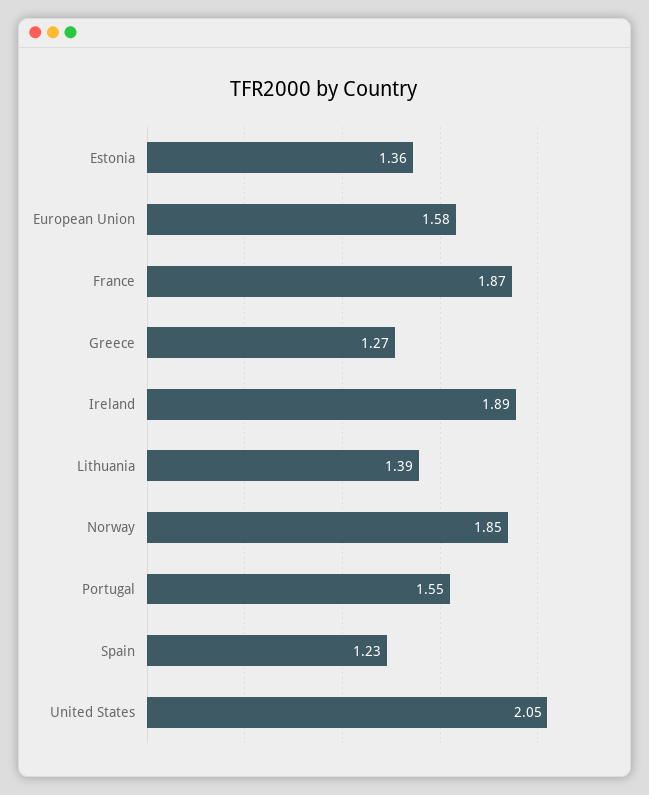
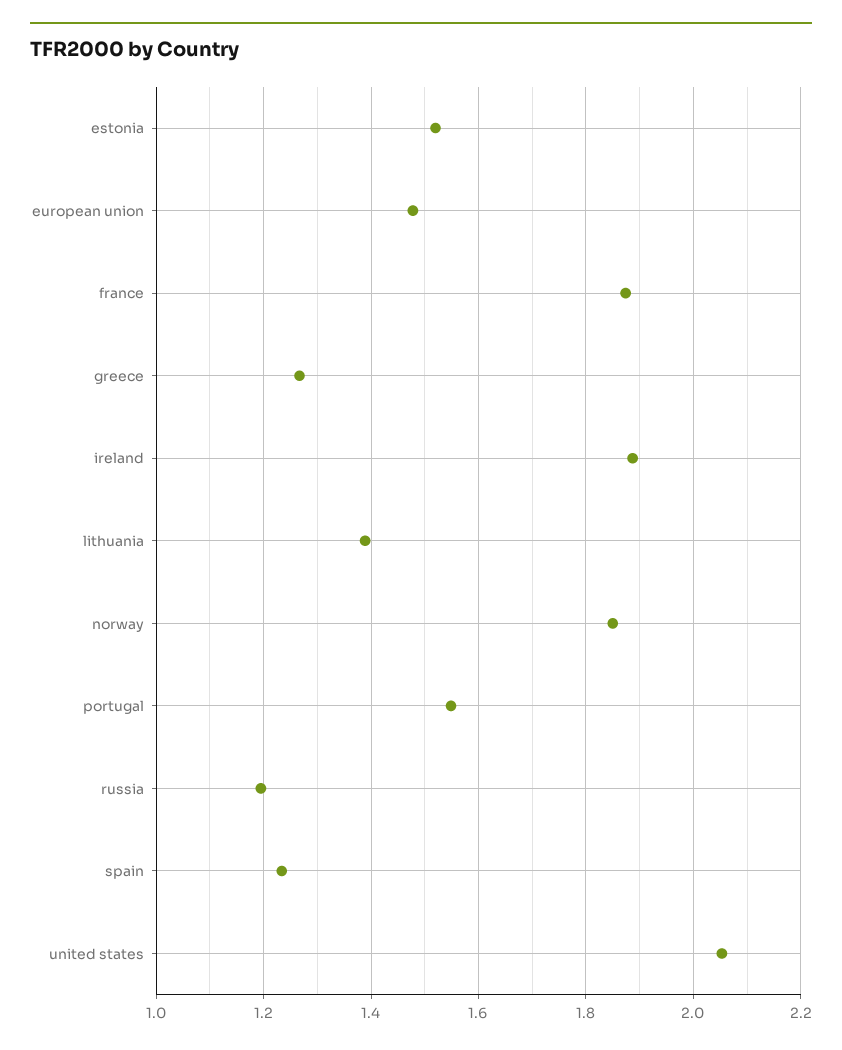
  {
-   "Estonia": 1.36,
+   "Estonia": 1.52,
-   "European Union": 1.58,
+   "European Union": 1.48,
    "France": 1.87,
    "Greece": 1.27,
    "Ireland": 1.89,
    "Lithuania": 1.39,
    "Norway": 1.85,
    "Portugal": 1.55,
    "Spain": 1.23,
-   "United States": 2.05
+   "United States": 2.05,
+   "russia": 1.2
  }

